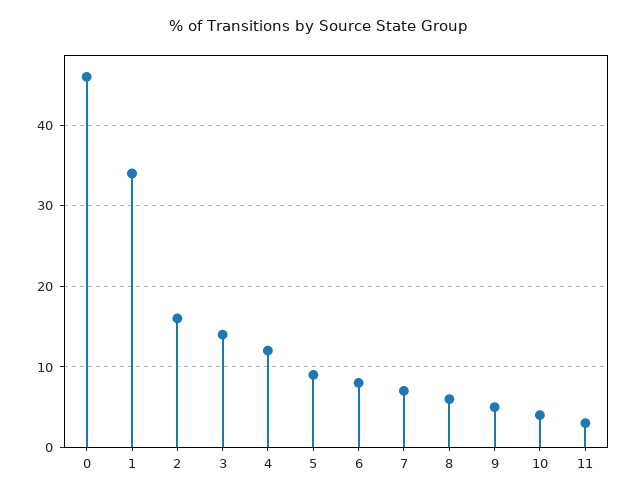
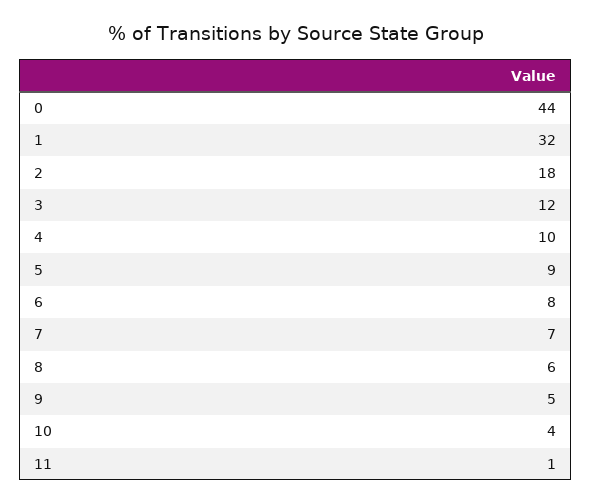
  {
-   "0": 46,
+   "0": 44,
-   "1": 34,
+   "1": 32,
-   "2": 16,
+   "2": 18,
-   "3": 14,
+   "3": 12,
-   "4": 12,
+   "4": 10,
    "5": 9,
    "6": 8,
    "7": 7,
    "8": 6,
    "9": 5,
    "10": 4,
-   "11": 3
+   "11": 1
  }

